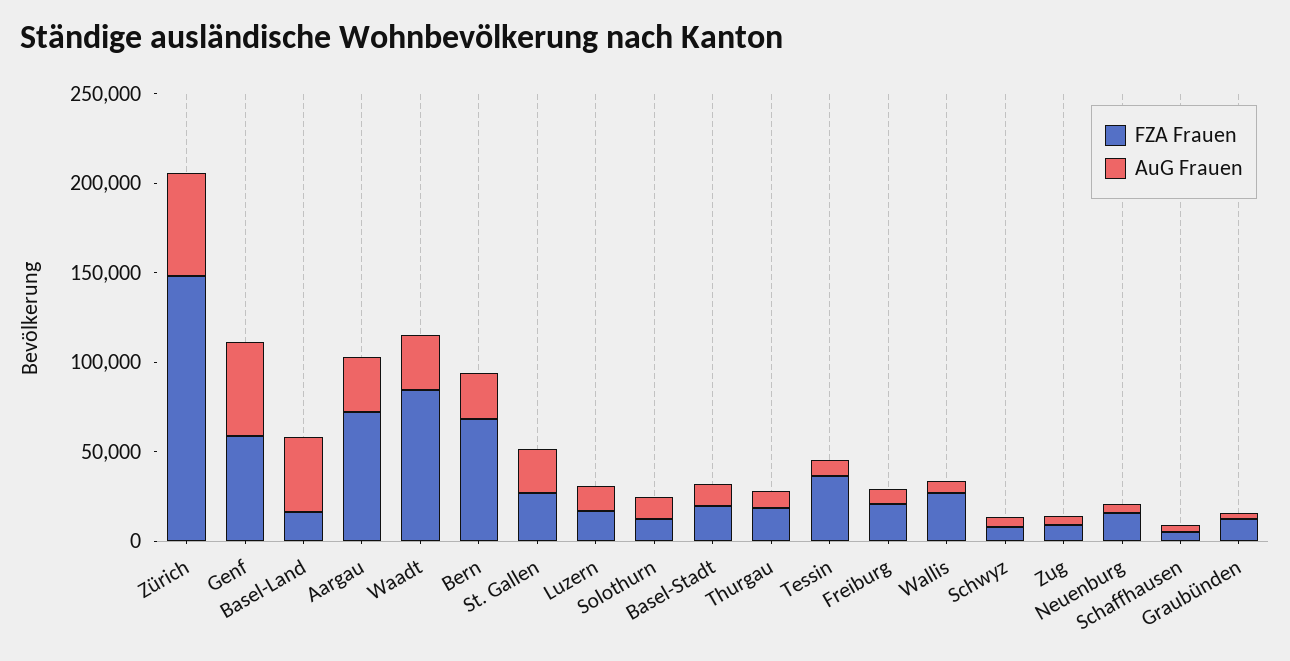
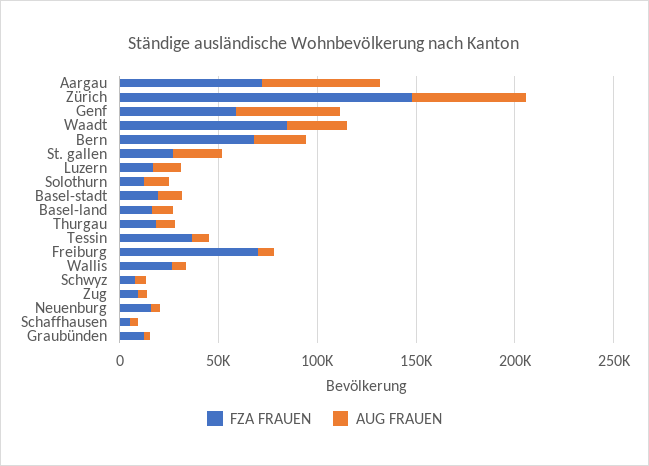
  {
    "FZA Frauen": {
      "Zürich": 150000,
      "Genf": 60000,
      "Basel-Land": 20000,
      "Aargau": 70000,
      "Waadt": 80000,
      "Bern": 70000,
      "St. Gallen": 30000,
      "Luzern": 20000,
      "Solothurn": 10000,
      "Basel-Stadt": 20000,
      "Thurgau": 20000,
      "Tessin": 40000,
-     "Freiburg": 20000,
+     "Freiburg": 70000,
      "Wallis": 30000,
      "Schwyz": 10000,
      "Zug": 10000,
      "Neuenburg": 20000,
      "Schaffhausen": 10000,
      "Graubünden": 10000
    },
    "AuG Frauen": {
      "Zürich": 60000,
      "Genf": 50000,
-     "Basel-Land": 40000,
+     "Basel-Land": 10000,
-     "Aargau": 30000,
+     "Aargau": 60000,
      "Waadt": 30000,
      "Bern": 30000,
      "St. Gallen": 20000,
      "Luzern": 10000,
      "Solothurn": 10000,
      "Basel-Stadt": 10000,
      "Thurgau": 10000,
      "Tessin": 10000,
      "Freiburg": 10000,
      "Wallis": 10000,
      "Schwyz": 10000,
      "Zug": 0,
      "Neuenburg": 0,
      "Schaffhausen": 0,
      "Graubünden": 0
    }
  }

